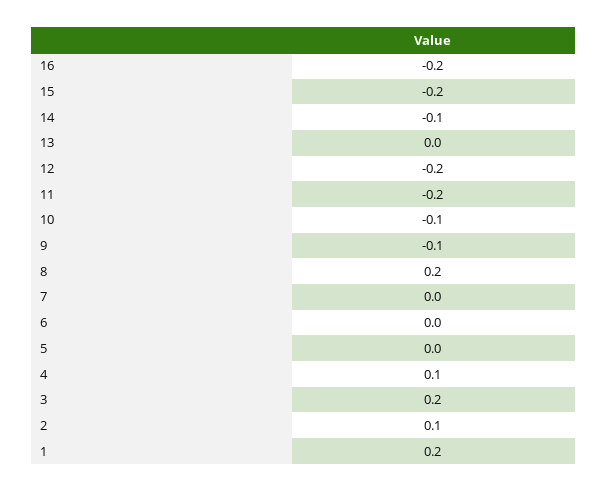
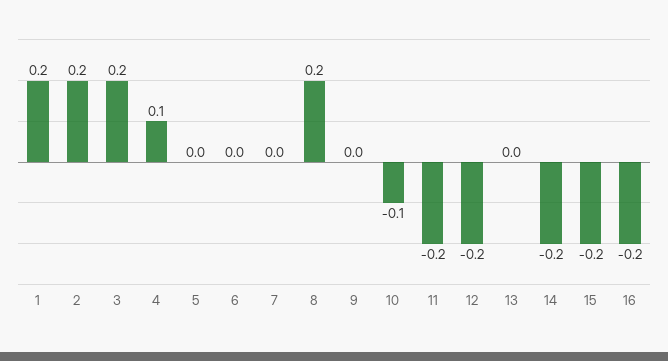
  {
    "16": -0.2,
    "15": -0.2,
-   "14": -0.1,
+   "14": -0.2,
    "13": 0,
    "12": -0.2,
    "11": -0.2,
    "10": -0.1,
-   "9": -0.1,
+   "9": 0,
    "8": 0.2,
    "7": 0,
    "6": 0,
    "5": 0,
    "4": 0.1,
    "3": 0.2,
-   "2": 0.1,
+   "2": 0.2,
    "1": 0.2
  }

